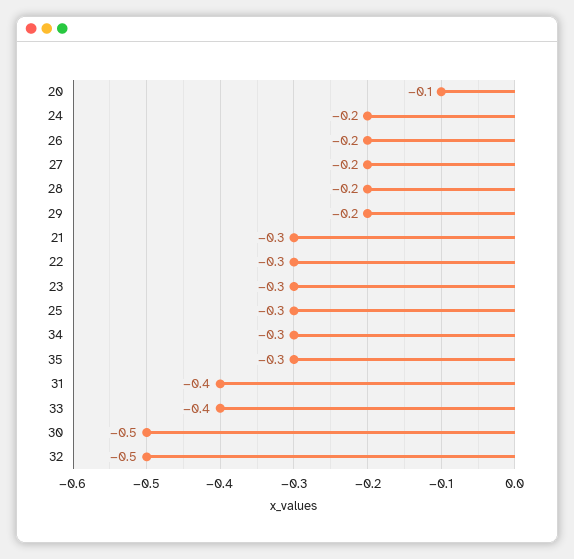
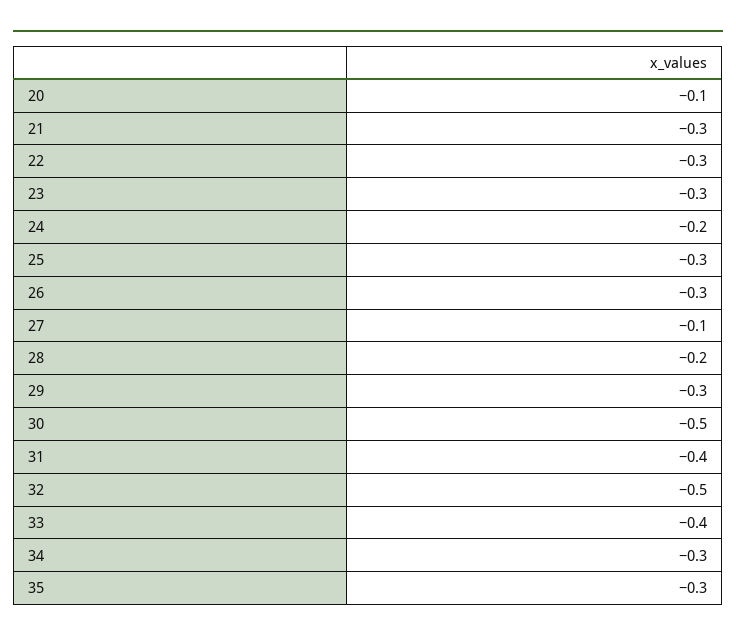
  {
    "20": -0.1,
    "24": -0.2,
-   "26": -0.2,
+   "26": -0.3,
-   "27": -0.2,
+   "27": -0.1,
    "28": -0.2,
-   "29": -0.2,
+   "29": -0.3,
    "21": -0.3,
    "22": -0.3,
    "23": -0.3,
    "25": -0.3,
    "34": -0.3,
    "35": -0.3,
    "31": -0.4,
    "33": -0.4,
    "30": -0.5,
    "32": -0.5
  }

